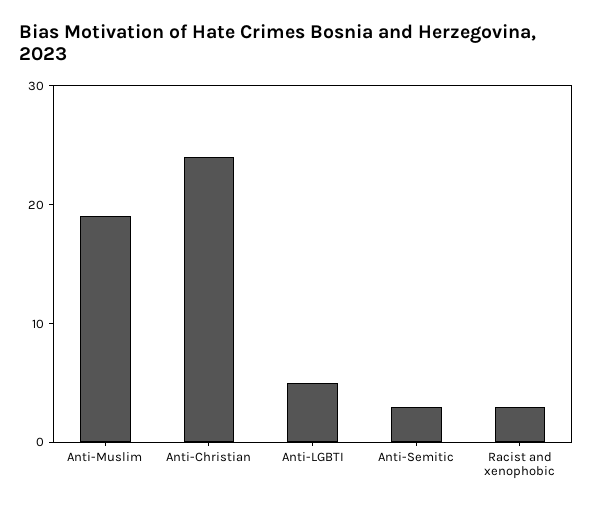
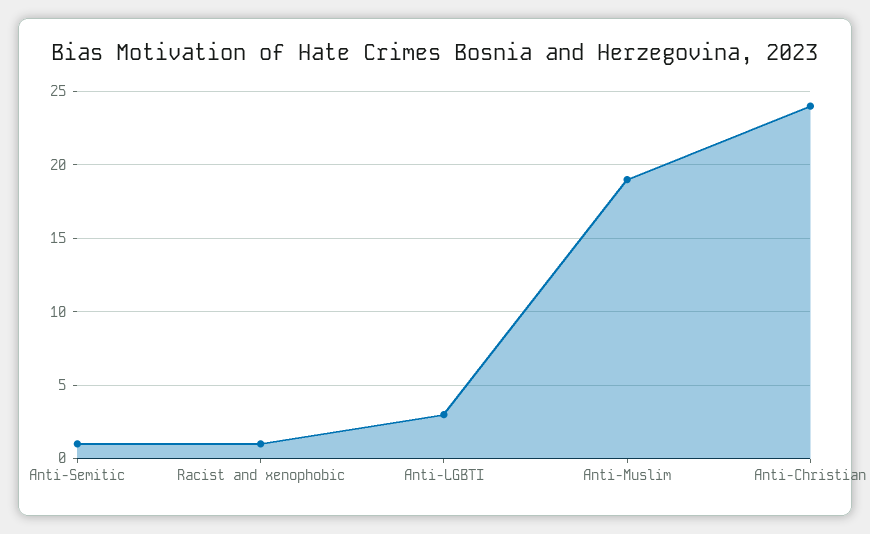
  {
    "Anti-Muslim": 19,
    "Anti-Christian": 24,
-   "Anti-LGBTI": 5,
+   "Anti-LGBTI": 3,
-   "Anti-Semitic": 3,
+   "Anti-Semitic": 1,
-   "Racist and xenophobic": 3
+   "Racist and xenophobic": 1
  }

